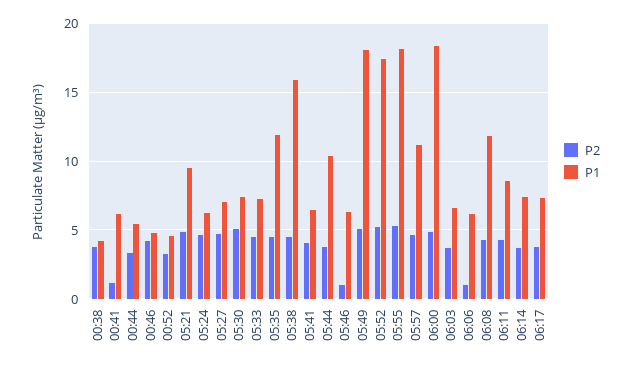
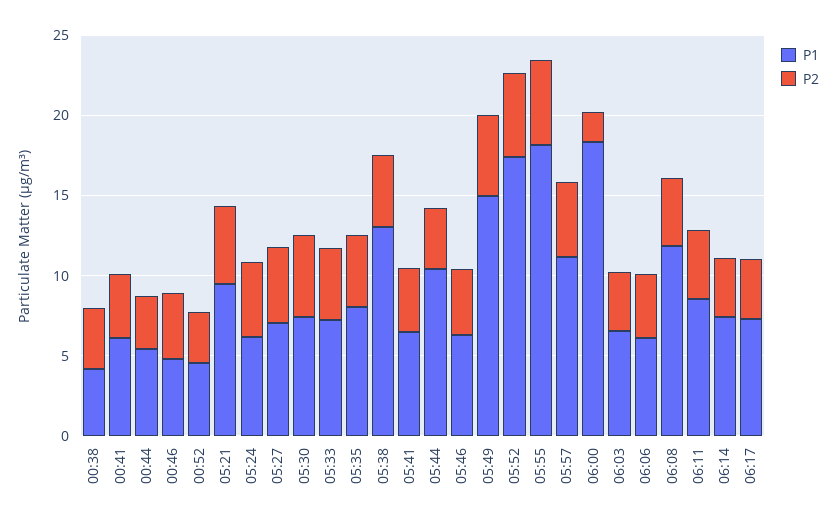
  {
    "P2": {
      "00:38": 4,
-     "00:41": 1,
+     "00:41": 4,
      "00:44": 3.5,
      "00:46": 4,
      "00:52": 3,
      "05:21": 5,
      "05:24": 4.5,
      "05:27": 4.5,
      "05:30": 5,
      "05:33": 4.5,
      "05:35": 4.5,
      "05:38": 4.5,
      "05:41": 4,
      "05:44": 4,
-     "05:46": 1,
+     "05:46": 4,
      "05:49": 5,
      "05:52": 5,
      "05:55": 5.5,
      "05:57": 4.5,
-     "06:00": 5,
+     "06:00": 2,
      "06:03": 3.5,
-     "06:06": 1,
+     "06:06": 4,
      "06:08": 4.5,
      "06:11": 4.5,
      "06:14": 3.5,
      "06:17": 3.5
    },
    "P1": {
      "00:38": 4,
      "00:41": 6,
      "00:44": 5.5,
      "00:46": 5,
      "00:52": 4.5,
      "05:21": 9.5,
      "05:24": 6,
      "05:27": 7,
      "05:30": 7.5,
      "05:33": 7,
-     "05:35": 12,
+     "05:35": 8,
-     "05:38": 16,
+     "05:38": 13,
      "05:41": 6.5,
      "05:44": 10.5,
      "05:46": 6.5,
-     "05:49": 18,
+     "05:49": 15,
      "05:52": 17.5,
      "05:55": 18,
      "05:57": 11,
      "06:00": 18.5,
      "06:03": 6.5,
      "06:06": 6,
      "06:08": 12,
      "06:11": 8.5,
      "06:14": 7.5,
      "06:17": 7.5
    }
  }

